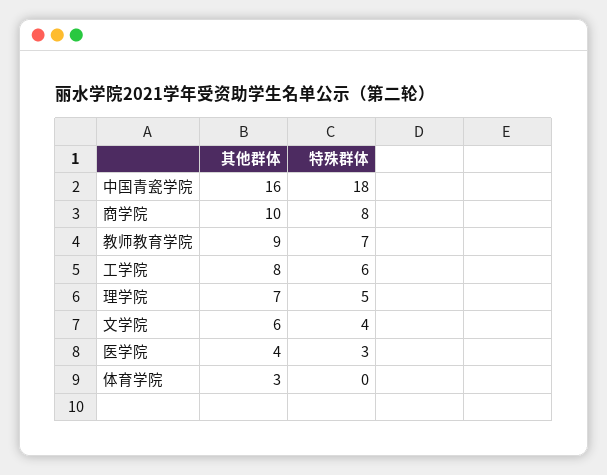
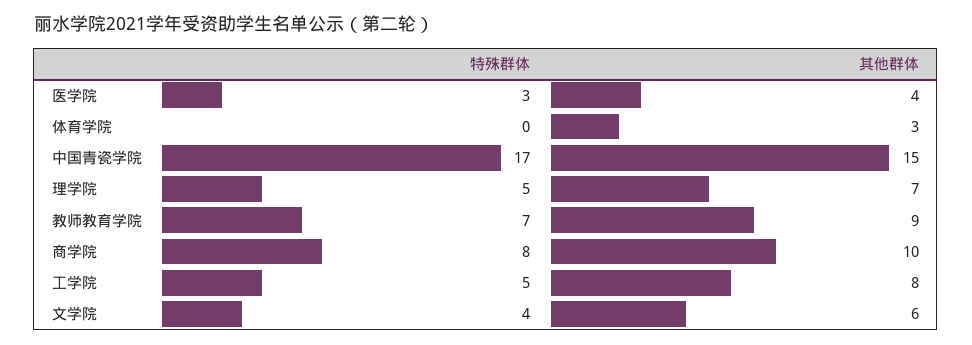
  {
    "其他群体": {
-     "中国青瓷学院": 16,
+     "中国青瓷学院": 15,
      "商学院": 10,
      "教师教育学院": 9,
      "工学院": 8,
      "理学院": 7,
      "文学院": 6,
      "医学院": 4,
      "体育学院": 3
    },
    "特殊群体": {
-     "中国青瓷学院": 18,
+     "中国青瓷学院": 17,
      "商学院": 8,
      "教师教育学院": 7,
-     "工学院": 6,
+     "工学院": 5,
      "理学院": 5,
      "文学院": 4,
      "医学院": 3,
      "体育学院": 0
    }
  }

